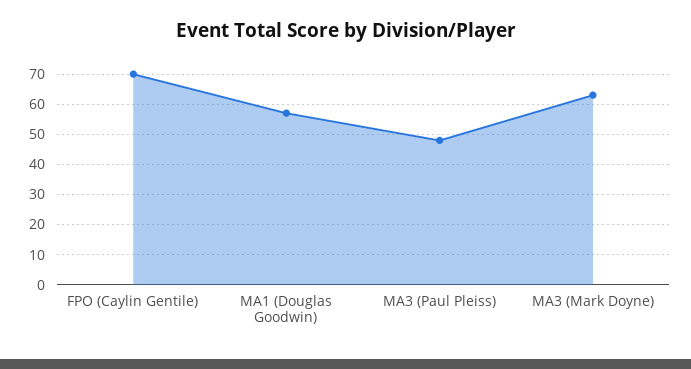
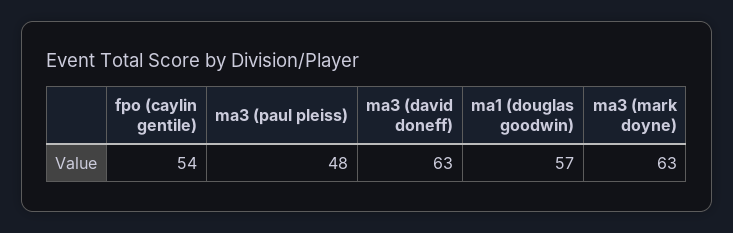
  {
-   "FPO (Caylin Gentile)": 70,
+   "FPO (Caylin Gentile)": 54,
    "MA1 (Douglas Goodwin)": 57,
    "MA3 (Paul Pleiss)": 48,
-   "MA3 (Mark Doyne)": 63
+   "MA3 (Mark Doyne)": 63,
+   "ma3 (david doneff)": 63
  }

